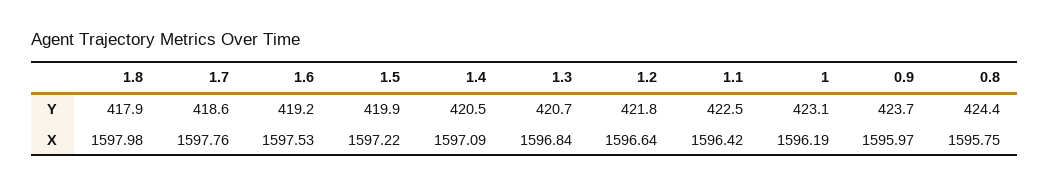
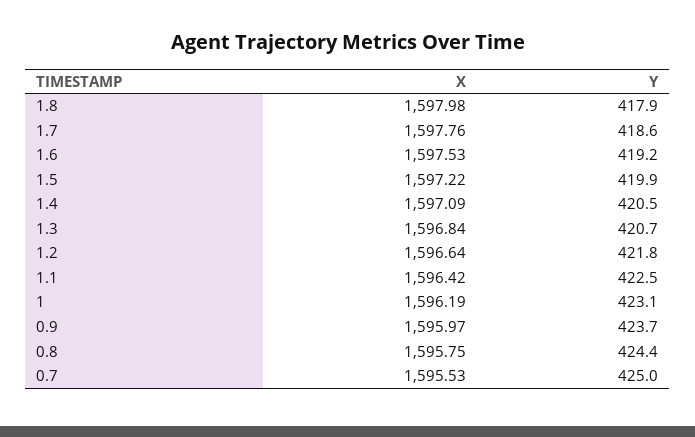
  {
    "1.8": {
      "Y": 417.9,
      "X": 1597.98
    },
    "1.7": {
      "Y": 418.6,
      "X": 1597.76
    },
    "1.6": {
      "Y": 419.2,
      "X": 1597.53
    },
    "1.5": {
      "Y": 419.9,
      "X": 1597.22
    },
    "1.4": {
      "Y": 420.5,
      "X": 1597.09
    },
    "1.3": {
      "Y": 420.7,
      "X": 1596.84
    },
    "1.2": {
      "Y": 421.8,
      "X": 1596.64
    },
    "1.1": {
      "Y": 422.5,
      "X": 1596.42
    },
    "1": {
      "Y": 423.1,
      "X": 1596.19
    },
    "0.9": {
      "Y": 423.7,
      "X": 1595.97
    },
    "0.8": {
      "Y": 424.4,
      "X": 1595.75
-   }
+   },
+   "0.7": {
+     "X": 1595.53,
+     "Y": 425
+   }
  }

